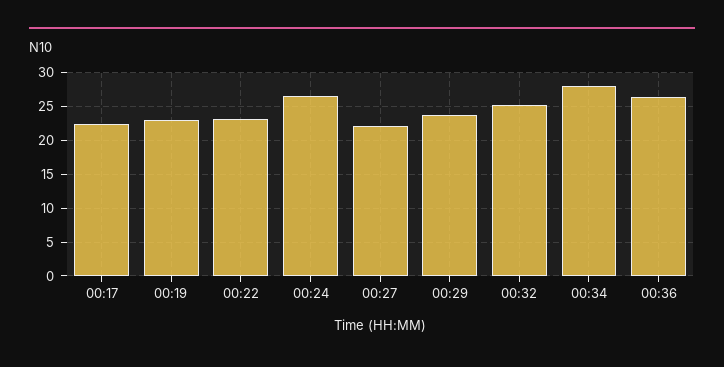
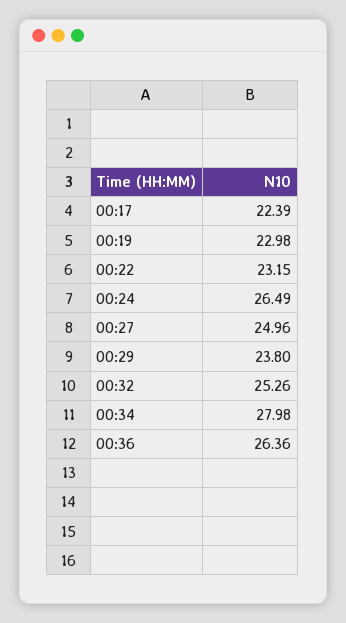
  {
    "00:17": 22.39,
    "00:19": 22.98,
    "00:22": 23.15,
    "00:24": 26.49,
-   "00:27": 22,
+   "00:27": 24.96,
    "00:29": 23.8,
    "00:32": 25.26,
    "00:34": 27.98,
    "00:36": 26.36
  }

